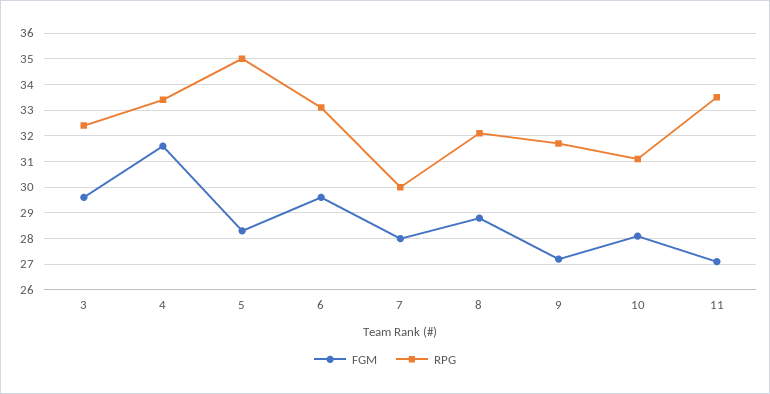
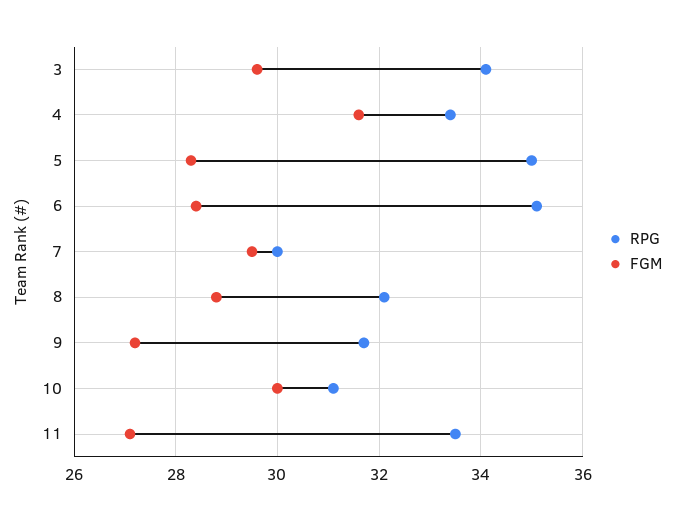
  {
    "FGM": {
      "3": 29.5,
      "4": 31.5,
      "5": 28.5,
-     "6": 29.5,
+     "6": 28.5,
-     "7": 28,
+     "7": 29.5,
      "8": 29,
      "9": 27,
-     "10": 28,
+     "10": 30,
      "11": 27
    },
    "RPG": {
-     "3": 32.5,
+     "3": 34,
      "4": 33.5,
      "5": 35,
-     "6": 33,
+     "6": 35,
      "7": 30,
      "8": 32,
      "9": 31.5,
      "10": 31,
      "11": 33.5
    }
  }

